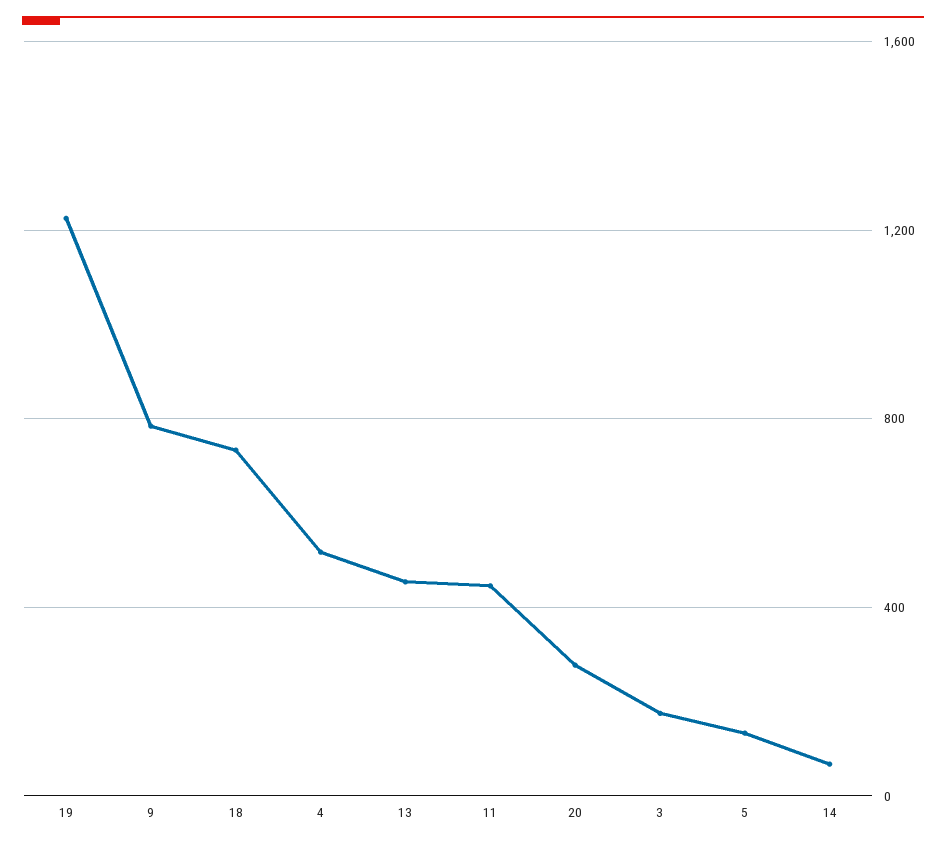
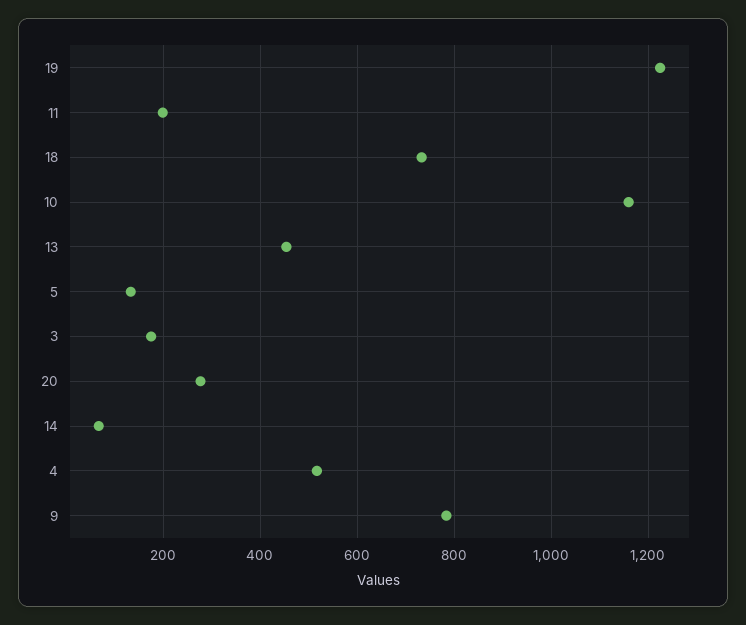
  {
    "19": 1220,
    "9": 780,
    "18": 740,
    "4": 520,
    "13": 460,
-   "11": 450,
+   "11": 200,
    "20": 280,
    "3": 180,
    "5": 140,
-   "14": 60
+   "14": 60,
+   "10": 1160
  }

